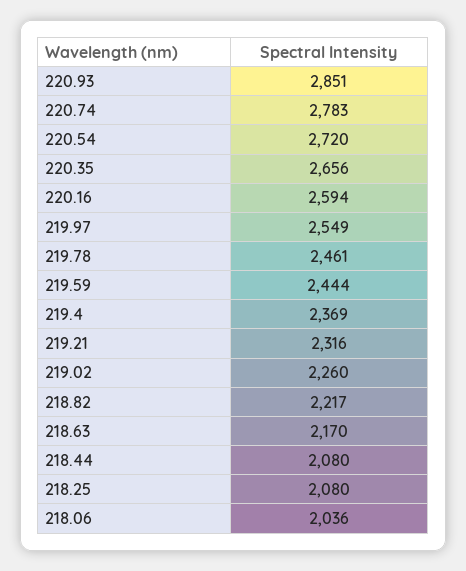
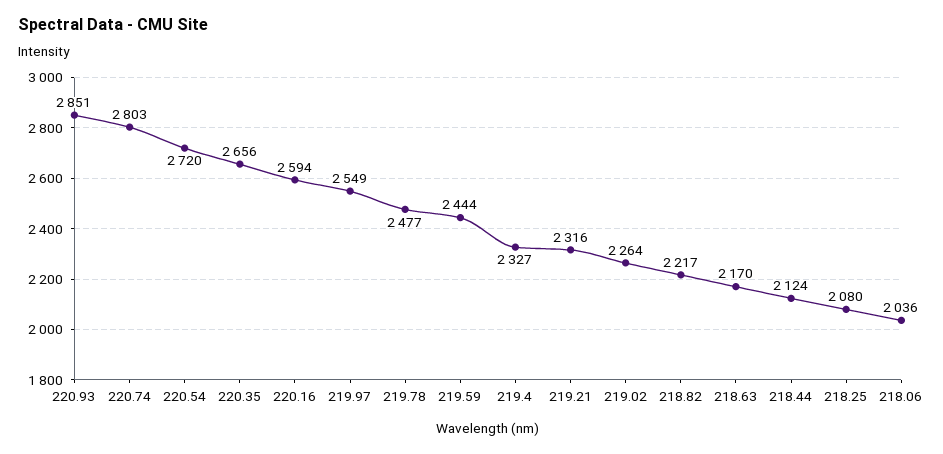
  {
    "220.93": 2851,
-   "220.74": 2783,
+   "220.74": 2803,
    "220.54": 2720,
    "220.35": 2656,
    "220.16": 2594,
    "219.97": 2549,
-   "219.78": 2461,
+   "219.78": 2477,
    "219.59": 2444,
-   "219.4": 2369,
+   "219.4": 2327,
    "219.21": 2316,
-   "219.02": 2260,
+   "219.02": 2264,
    "218.82": 2217,
    "218.63": 2170,
-   "218.44": 2080,
+   "218.44": 2124,
    "218.25": 2080,
    "218.06": 2036
  }

